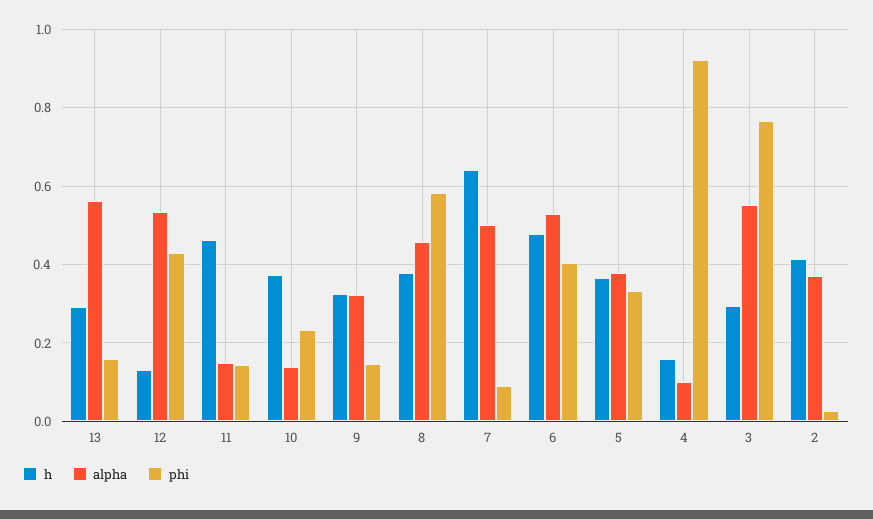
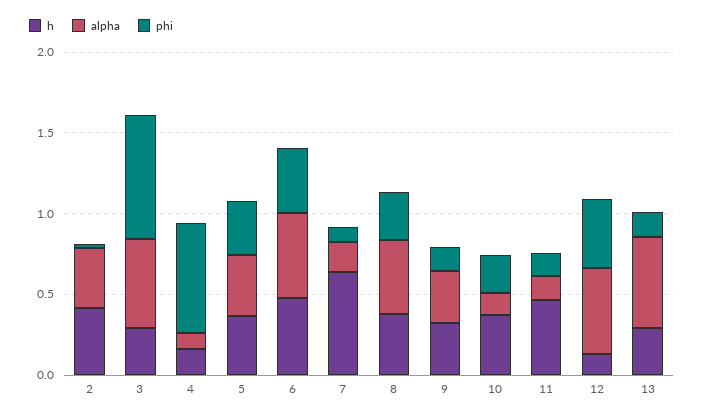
  {
    "h": {
      "13": 0.3,
      "12": 0.14,
      "11": 0.46,
      "10": 0.38,
      "9": 0.32,
      "8": 0.38,
      "7": 0.64,
      "6": 0.48,
      "5": 0.36,
      "4": 0.16,
      "3": 0.3,
      "2": 0.42
    },
    "alpha": {
      "13": 0.56,
      "12": 0.54,
      "11": 0.14,
      "10": 0.14,
      "9": 0.32,
      "8": 0.46,
-     "7": 0.5,
+     "7": 0.2,
      "6": 0.52,
      "5": 0.38,
      "4": 0.1,
      "3": 0.56,
      "2": 0.38
    },
    "phi": {
      "13": 0.16,
      "12": 0.42,
      "11": 0.14,
      "10": 0.24,
      "9": 0.14,
-     "8": 0.58,
+     "8": 0.3,
      "7": 0.08,
      "6": 0.4,
      "5": 0.34,
-     "4": 0.92,
+     "4": 0.7,
      "3": 0.76,
      "2": 0.02
    }
  }

